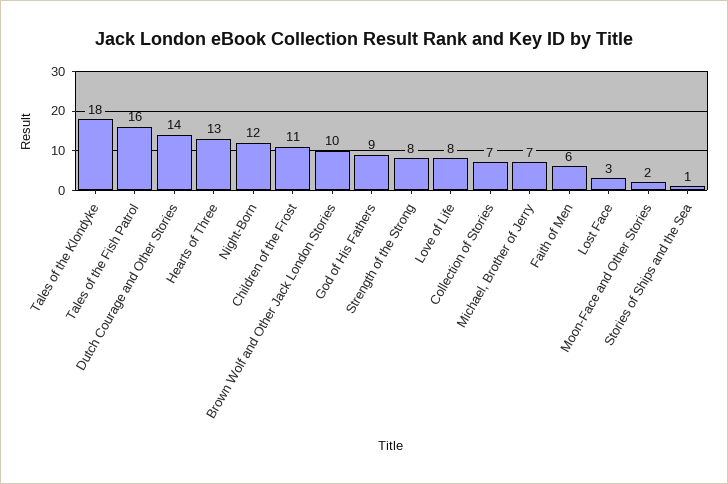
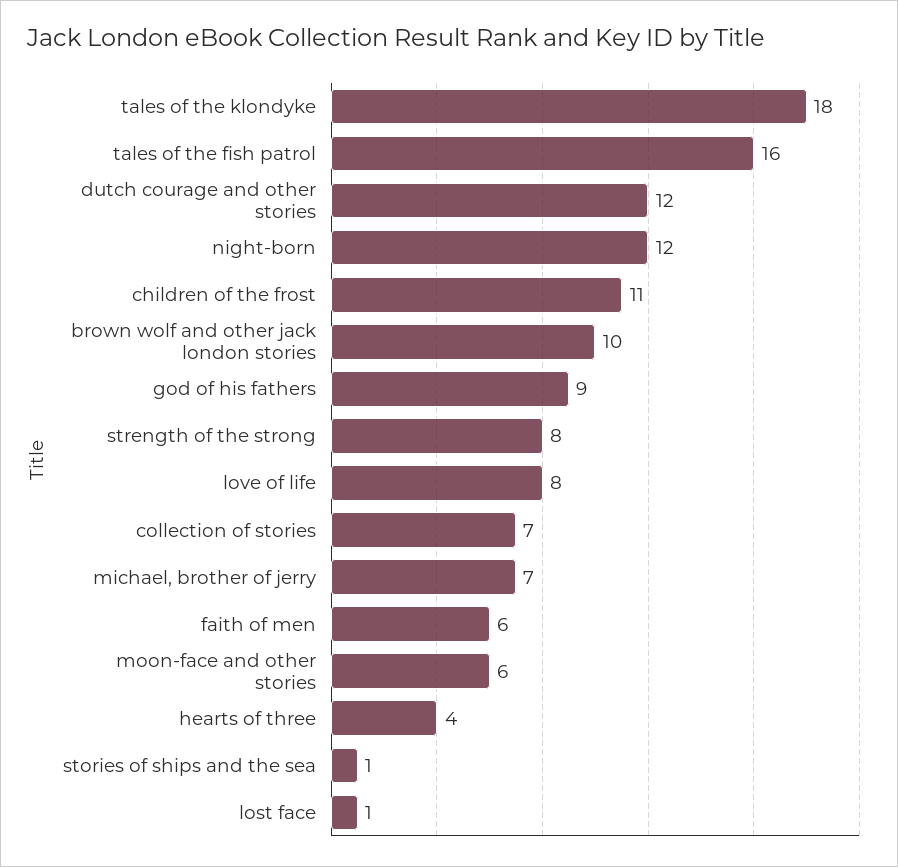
  {
    "Tales of the Klondyke": 18,
    "Tales of the Fish Patrol": 16,
-   "Dutch Courage and Other Stories": 14,
+   "Dutch Courage and Other Stories": 12,
-   "Hearts of Three": 13,
+   "Hearts of Three": 4,
    "Night-Born": 12,
    "Children of the Frost": 11,
    "Brown Wolf and Other Jack London Stories": 10,
    "God of His Fathers": 9,
    "Strength of the Strong": 8,
    "Love of Life": 8,
    "Collection of Stories": 7,
    "Michael, Brother of Jerry": 7,
    "Faith of Men": 6,
-   "Lost Face": 3,
+   "Lost Face": 1,
-   "Moon-Face and Other Stories": 2,
+   "Moon-Face and Other Stories": 6,
    "Stories of Ships and the Sea": 1
  }

